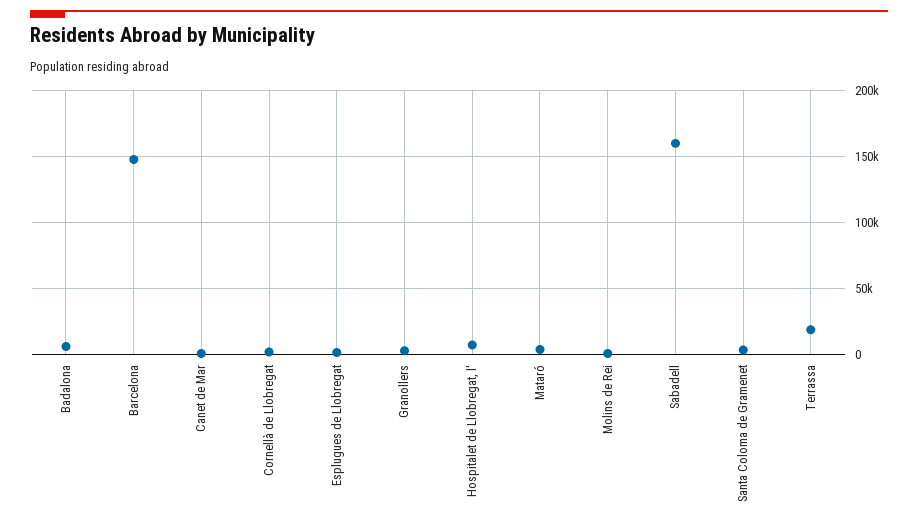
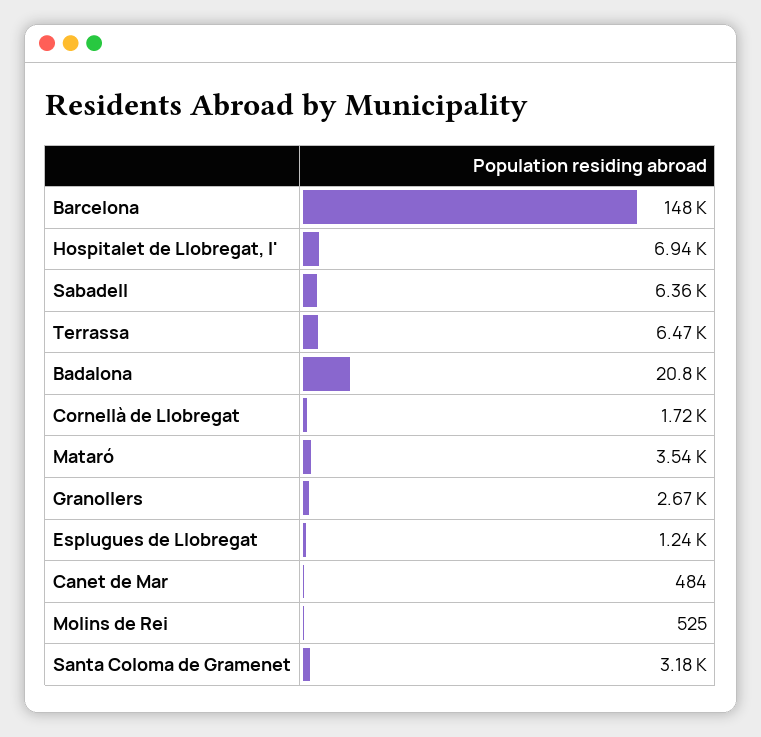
  {
-   "Badalona": 5000,
+   "Badalona": 20800,
    "Barcelona": 148000,
    "Canet de Mar": 484,
    "Cornellà de Llobregat": 1720,
    "Esplugues de Llobregat": 1240,
    "Granollers": 2670,
    "Hospitalet de Llobregat, l'": 6940,
    "Mataró": 3540,
    "Molins de Rei": 525,
-   "Sabadell": 160000,
+   "Sabadell": 6360,
    "Santa Coloma de Gramenet": 3180,
-   "Terrassa": 20000
+   "Terrassa": 6470
  }

